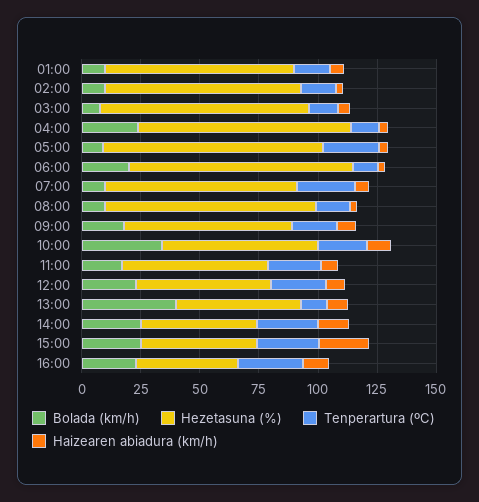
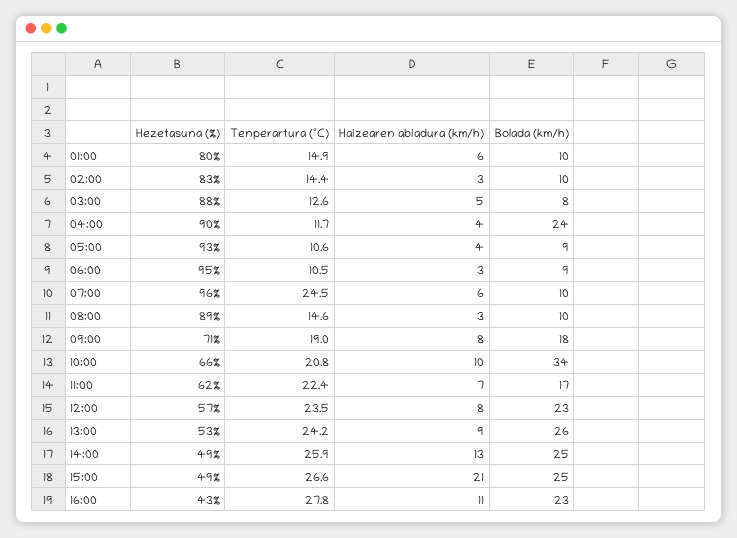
  {
    "Bolada (km/h)": {
      "01:00": 10,
      "02:00": 10,
      "03:00": 8,
      "04:00": 24,
      "05:00": 9,
-     "06:00": 20,
+     "06:00": 9,
      "07:00": 10,
      "08:00": 10,
      "09:00": 18,
      "10:00": 34,
      "11:00": 17,
      "12:00": 23,
-     "13:00": 40,
+     "13:00": 26,
      "14:00": 25,
      "15:00": 25,
      "16:00": 23
    },
    "Hezetasuna (%)": {
      "01:00": 80,
      "02:00": 83,
      "03:00": 88,
      "04:00": 90,
      "05:00": 93,
      "06:00": 95,
-     "07:00": 80,
+     "07:00": 96,
      "08:00": 89,
      "09:00": 71,
      "10:00": 66,
      "11:00": 62,
      "12:00": 57,
      "13:00": 53,
      "14:00": 49,
      "15:00": 49,
      "16:00": 43
    },
    "Tenperartura (ºC)": {
      "01:00": 14.9,
      "02:00": 14.4,
      "03:00": 12.6,
      "04:00": 11.7,
-     "05:00": 25,
+     "05:00": 10.6,
      "06:00": 10.5,
      "07:00": 24.5,
      "08:00": 14.6,
      "09:00": 19,
      "10:00": 20.8,
      "11:00": 22.4,
      "12:00": 23.5,
-     "13:00": 10,
+     "13:00": 24.2,
      "14:00": 25.9,
      "15:00": 26.6,
      "16:00": 27.8
    },
    "Haizearen abiadura (km/h)": {
      "01:00": 6,
      "02:00": 3,
      "03:00": 5,
      "04:00": 4,
      "05:00": 4,
      "06:00": 3,
      "07:00": 6,
      "08:00": 3,
      "09:00": 8,
      "10:00": 10,
      "11:00": 7,
      "12:00": 8,
      "13:00": 9,
      "14:00": 13,
      "15:00": 21,
      "16:00": 11
    }
  }

